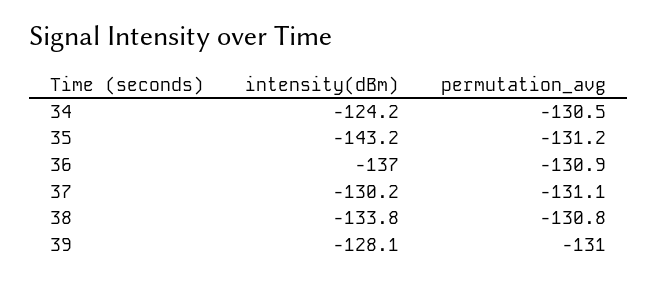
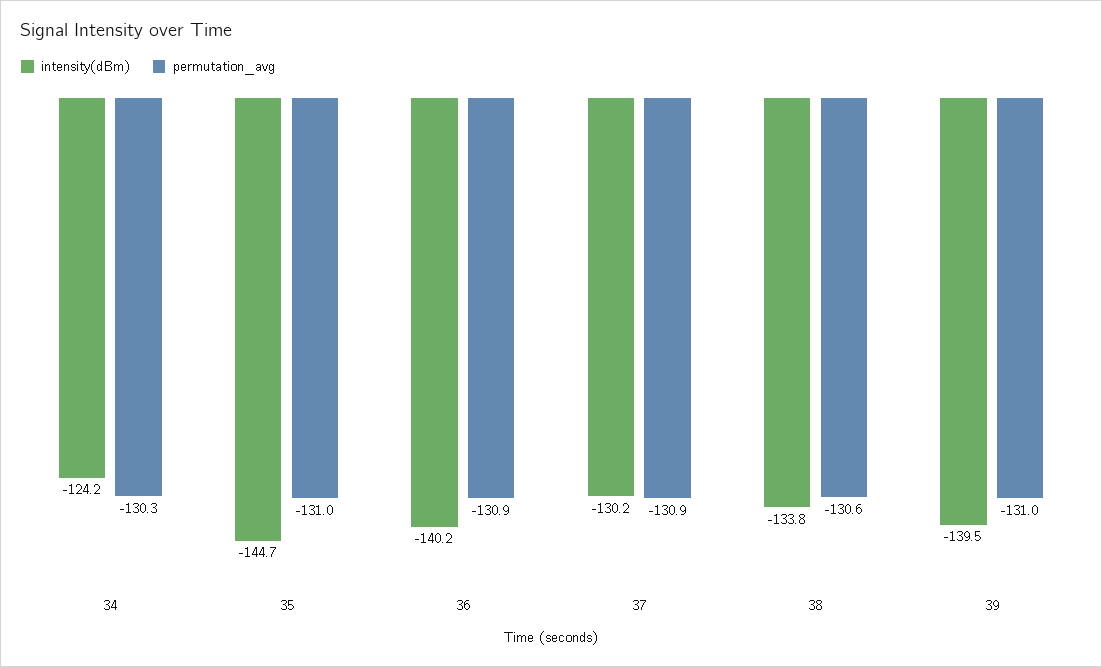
  {
    "intensity(dBm)": {
      "34": -124.2,
-     "35": -143.2,
+     "35": -144.7,
-     "36": -137,
+     "36": -140.2,
      "37": -130.2,
      "38": -133.8,
-     "39": -128.1
+     "39": -139.5
    },
    "permutation_avg": {
-     "34": -130.5,
+     "34": -130.3,
-     "35": -131.2,
+     "35": -131,
      "36": -130.9,
-     "37": -131.1,
+     "37": -130.9,
-     "38": -130.8,
+     "38": -130.6,
      "39": -131
    }
  }

